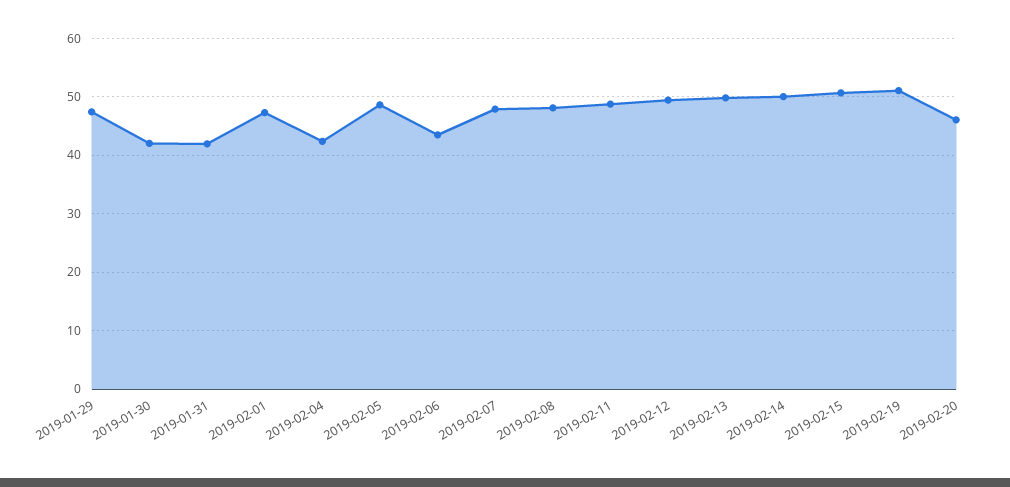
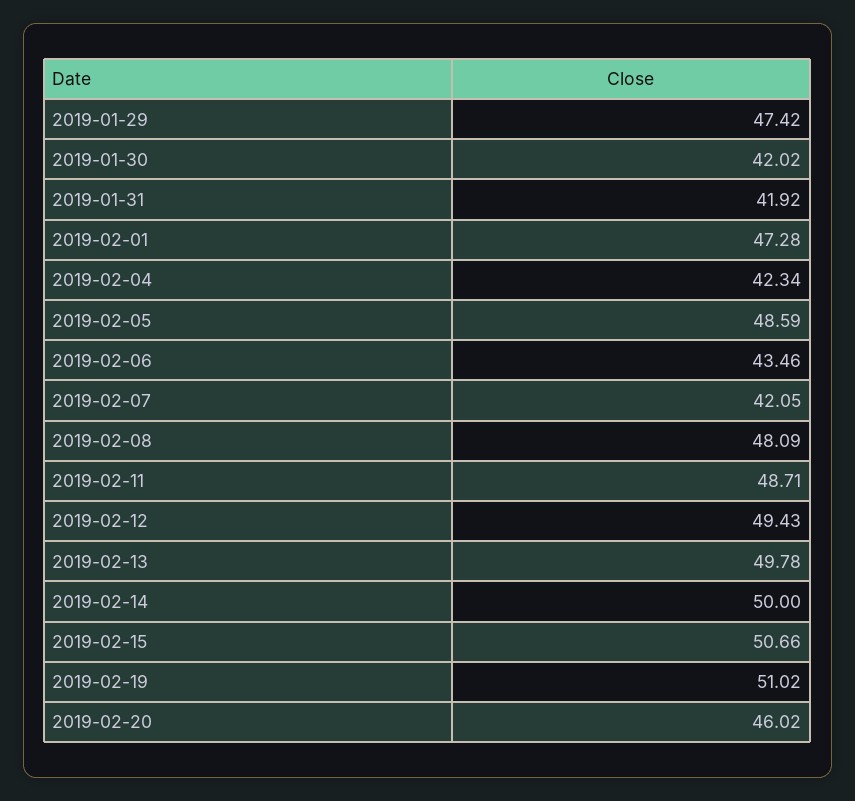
  {
    "2019-01-29": 47.42,
    "2019-01-30": 42.02,
    "2019-01-31": 41.92,
    "2019-02-01": 47.28,
    "2019-02-04": 42.34,
    "2019-02-05": 48.59,
    "2019-02-06": 43.46,
-   "2019-02-07": 48,
+   "2019-02-07": 42.05,
    "2019-02-08": 48.09,
    "2019-02-11": 48.71,
    "2019-02-12": 49.43,
    "2019-02-13": 49.78,
    "2019-02-14": 50,
    "2019-02-15": 50.66,
    "2019-02-19": 51.02,
    "2019-02-20": 46.02
  }

